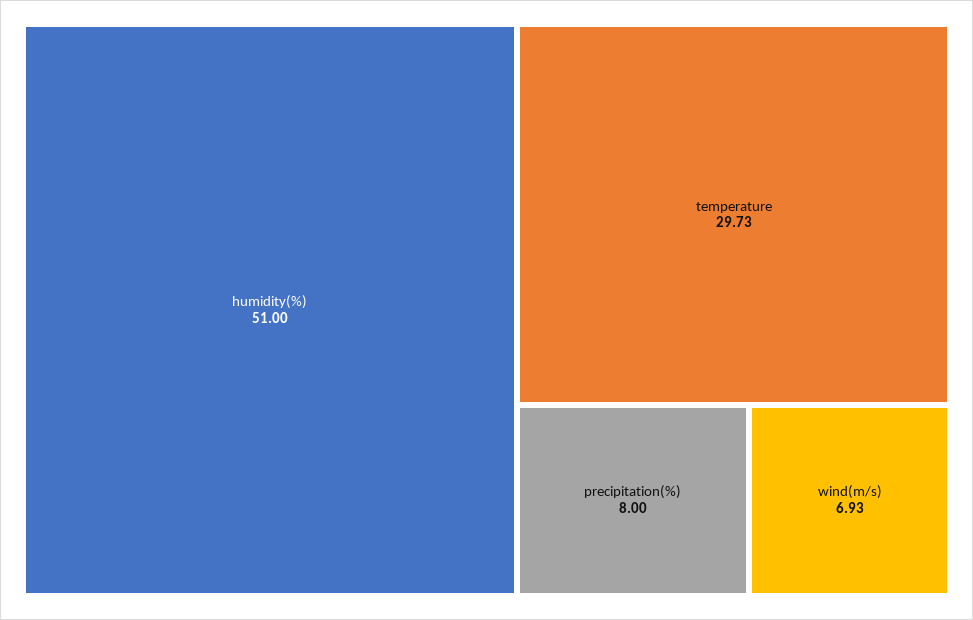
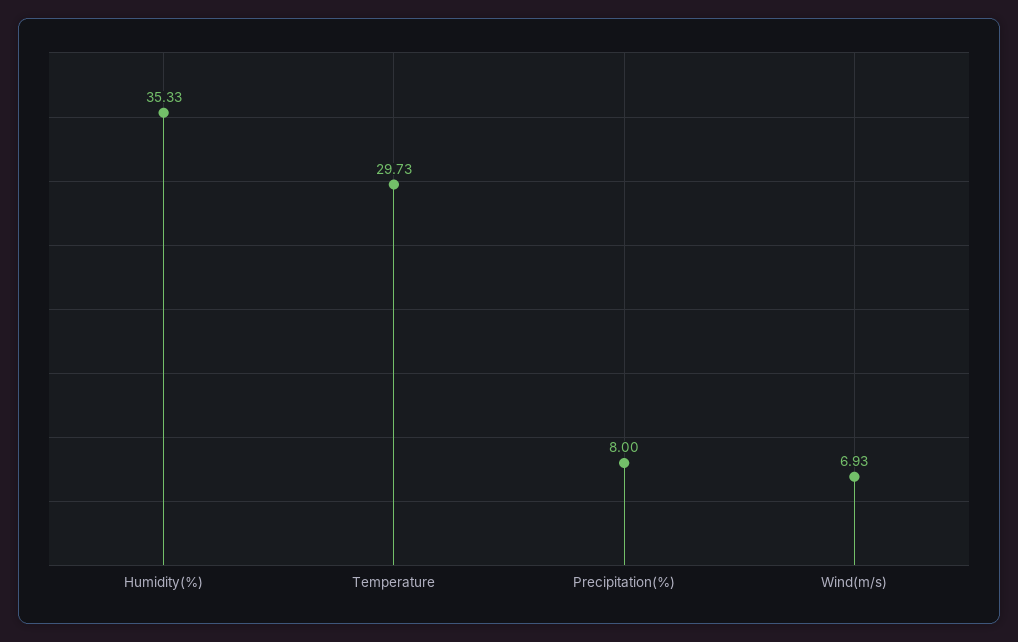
  {
-   "humidity(%)": 51,
+   "humidity(%)": 35.33,
    "temperature": 29.73,
    "precipitation(%)": 8,
    "wind(m/s)": 6.93
  }

